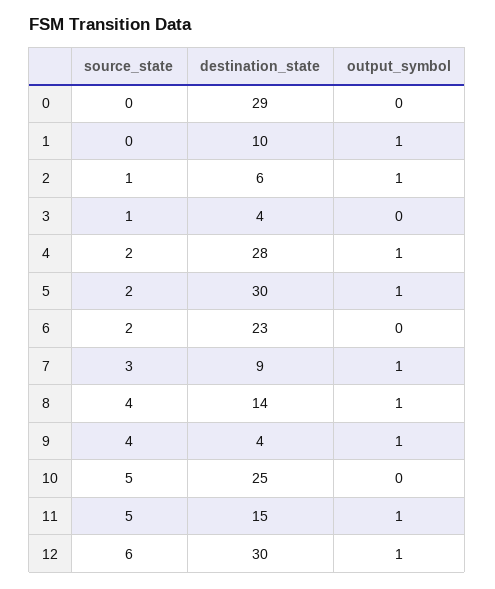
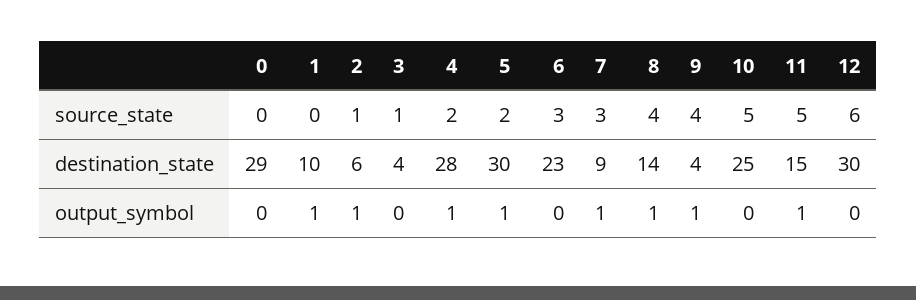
  {
    "source_state": {
      "0": 0,
      "1": 0,
      "2": 1,
      "3": 1,
      "4": 2,
      "5": 2,
-     "6": 2,
+     "6": 3,
      "7": 3,
      "8": 4,
      "9": 4,
      "10": 5,
      "11": 5,
      "12": 6
    },
    "destination_state": {
      "0": 29,
      "1": 10,
      "2": 6,
      "3": 4,
      "4": 28,
      "5": 30,
      "6": 23,
      "7": 9,
      "8": 14,
      "9": 4,
      "10": 25,
      "11": 15,
      "12": 30
    },
    "output_symbol": {
      "0": 0,
      "1": 1,
      "2": 1,
      "3": 0,
      "4": 1,
      "5": 1,
      "6": 0,
      "7": 1,
      "8": 1,
      "9": 1,
      "10": 0,
      "11": 1,
-     "12": 1
+     "12": 0
    }
  }

